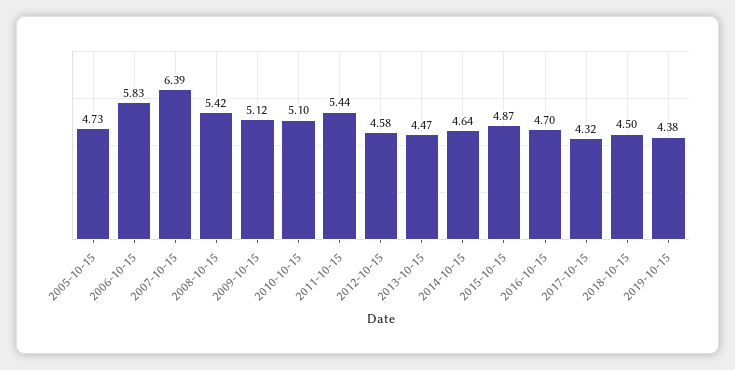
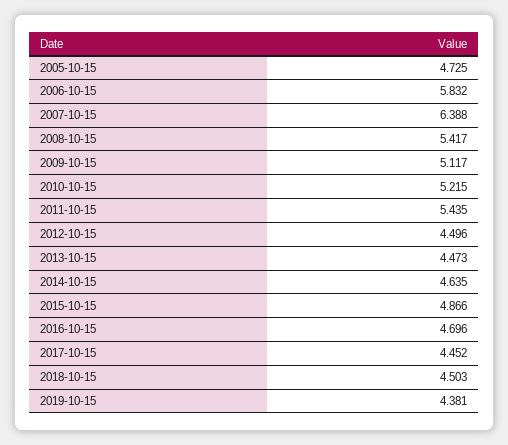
  {
    "2005-10-15": 4.725,
    "2006-10-15": 5.832,
    "2007-10-15": 6.388,
    "2008-10-15": 5.417,
    "2009-10-15": 5.117,
-   "2010-10-15": 5.1,
+   "2010-10-15": 5.215,
    "2011-10-15": 5.435,
-   "2012-10-15": 4.58,
+   "2012-10-15": 4.496,
    "2013-10-15": 4.473,
    "2014-10-15": 4.635,
    "2015-10-15": 4.866,
    "2016-10-15": 4.696,
-   "2017-10-15": 4.32,
+   "2017-10-15": 4.452,
    "2018-10-15": 4.503,
    "2019-10-15": 4.381
  }

